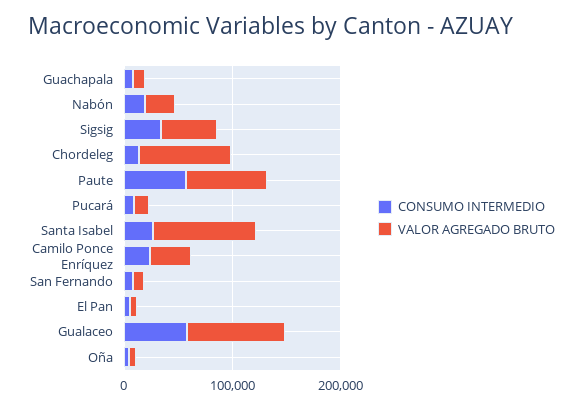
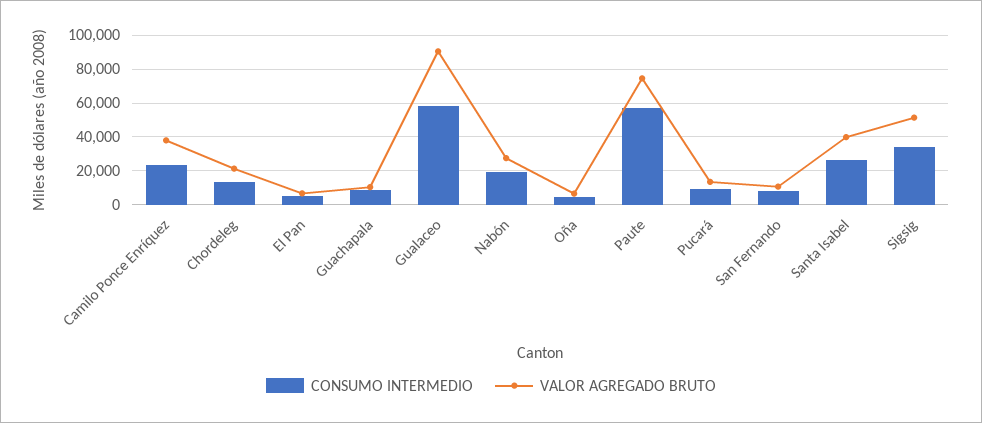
  {
    "CONSUMO INTERMEDIO": {
      "Guachapala": 10000,
      "Nabón": 20000,
      "Sigsig": 35000,
      "Chordeleg": 15000,
      "Paute": 55000,
      "Pucará": 10000,
      "Santa Isabel": 25000,
      "Camilo Ponce Enríquez": 25000,
      "San Fernando": 10000,
      "El Pan": 5000,
      "Gualaceo": 60000,
      "Oña": 5000
    },
    "VALOR AGREGADO BRUTO": {
      "Guachapala": 10000,
      "Nabón": 25000,
      "Sigsig": 50000,
-     "Chordeleg": 80000,
+     "Chordeleg": 20000,
      "Paute": 75000,
      "Pucará": 15000,
-     "Santa Isabel": 100000,
+     "Santa Isabel": 40000,
      "Camilo Ponce Enríquez": 40000,
      "San Fernando": 10000,
      "El Pan": 5000,
      "Gualaceo": 90000,
      "Oña": 5000
    }
  }

